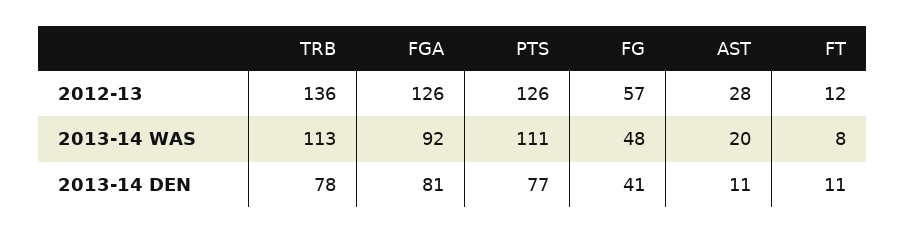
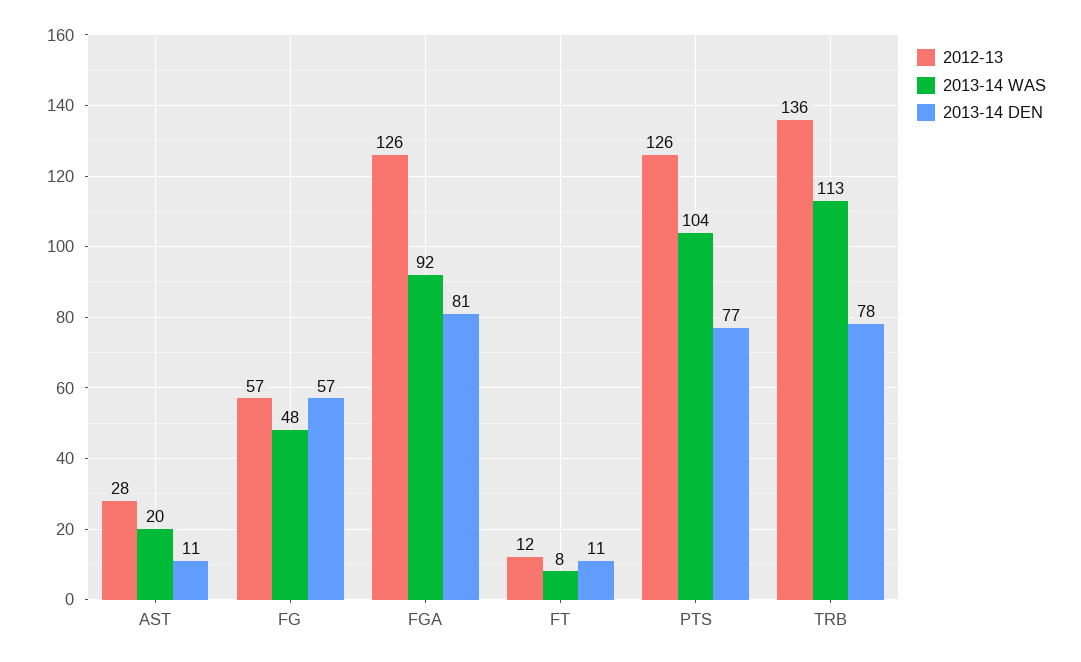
  {
    "2012-13": {
      "TRB": 136,
      "FGA": 126,
      "PTS": 126,
      "FG": 57,
      "AST": 28,
      "FT": 12
    },
    "2013-14 WAS": {
      "TRB": 113,
      "FGA": 92,
-     "PTS": 111,
+     "PTS": 104,
      "FG": 48,
      "AST": 20,
      "FT": 8
    },
    "2013-14 DEN": {
      "TRB": 78,
      "FGA": 81,
      "PTS": 77,
-     "FG": 41,
+     "FG": 57,
      "AST": 11,
      "FT": 11
    }
  }

